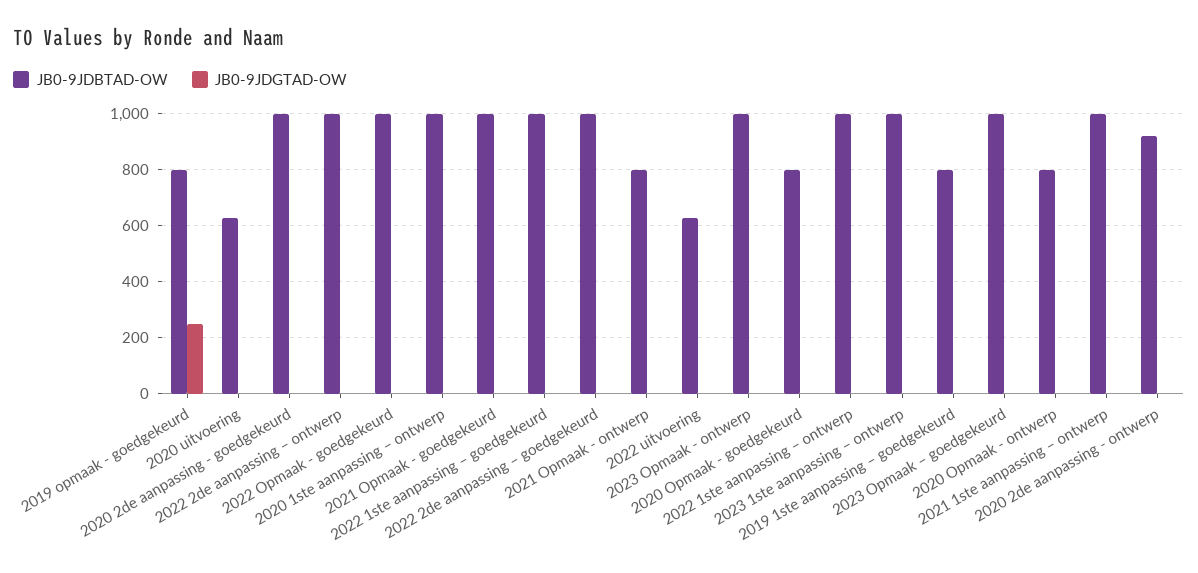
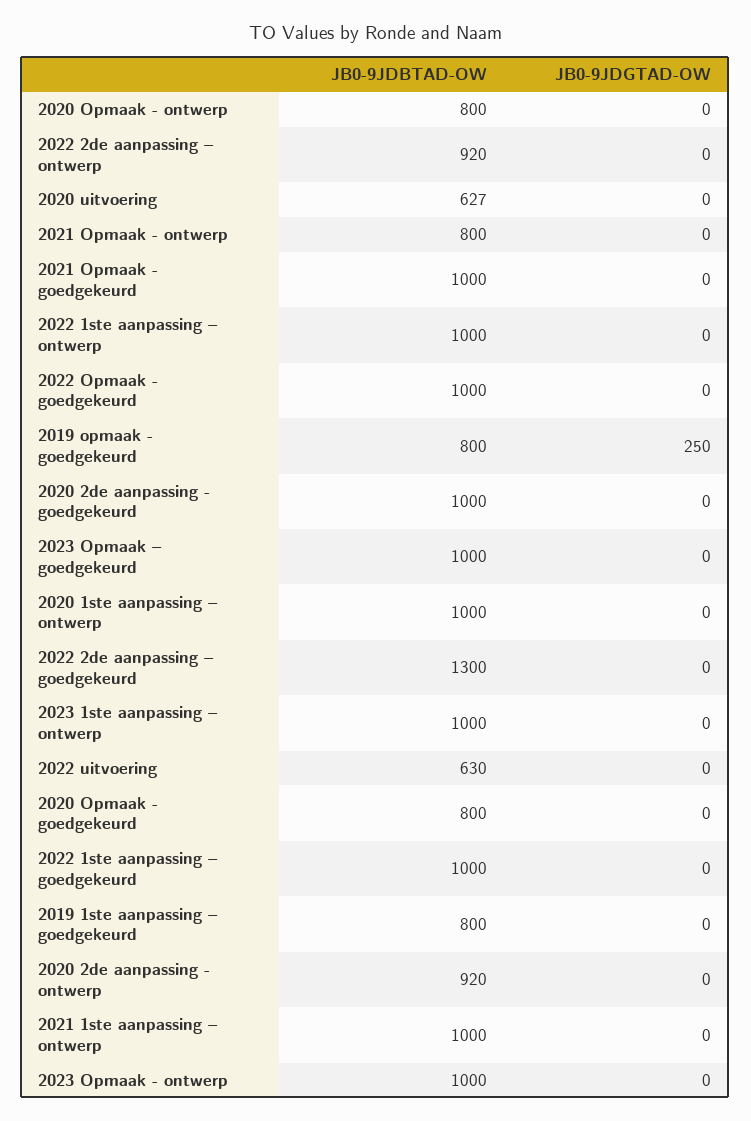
  {
    "JB0-9JDBTAD-OW": {
      "2019 opmaak - goedgekeurd": 800,
      "2020 uitvoering": 627,
      "2020 2de aanpassing - goedgekeurd": 1000,
-     "2022 2de aanpassing – ontwerp": 1000,
+     "2022 2de aanpassing – ontwerp": 920,
      "2022 Opmaak - goedgekeurd": 1000,
      "2020 1ste aanpassing – ontwerp": 1000,
      "2021 Opmaak - goedgekeurd": 1000,
      "2022 1ste aanpassing – goedgekeurd": 1000,
-     "2022 2de aanpassing – goedgekeurd": 1000,
+     "2022 2de aanpassing – goedgekeurd": 1300,
      "2021 Opmaak - ontwerp": 800,
      "2022 uitvoering": 630,
      "2023 Opmaak - ontwerp": 1000,
      "2020 Opmaak - goedgekeurd": 800,
      "2022 1ste aanpassing – ontwerp": 1000,
      "2023 1ste aanpassing – ontwerp": 1000,
      "2019 1ste aanpassing – goedgekeurd": 800,
      "2023 Opmaak – goedgekeurd": 1000,
      "2020 Opmaak - ontwerp": 800,
      "2021 1ste aanpassing – ontwerp": 1000,
      "2020 2de aanpassing - ontwerp": 920
    },
    "JB0-9JDGTAD-OW": {
      "2019 opmaak - goedgekeurd": 250,
      "2020 uitvoering": 0,
      "2020 2de aanpassing - goedgekeurd": 0,
      "2022 2de aanpassing – ontwerp": 0,
      "2022 Opmaak - goedgekeurd": 0,
      "2020 1ste aanpassing – ontwerp": 0,
      "2021 Opmaak - goedgekeurd": 0,
      "2022 1ste aanpassing – goedgekeurd": 0,
      "2022 2de aanpassing – goedgekeurd": 0,
      "2021 Opmaak - ontwerp": 0,
      "2022 uitvoering": 0,
      "2023 Opmaak - ontwerp": 0,
      "2020 Opmaak - goedgekeurd": 0,
      "2022 1ste aanpassing – ontwerp": 0,
      "2023 1ste aanpassing – ontwerp": 0,
      "2019 1ste aanpassing – goedgekeurd": 0,
      "2023 Opmaak – goedgekeurd": 0,
      "2020 Opmaak - ontwerp": 0,
      "2021 1ste aanpassing – ontwerp": 0,
      "2020 2de aanpassing - ontwerp": 0
    }
  }

